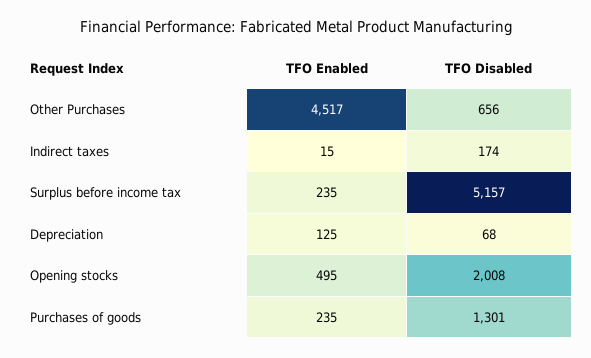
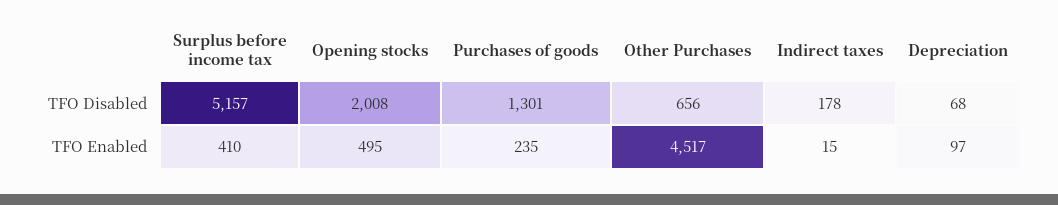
  {
    "TFO Enabled": {
      "Other Purchases": 4517,
      "Indirect taxes": 15,
-     "Surplus before income tax": 235,
+     "Surplus before income tax": 410,
-     "Depreciation": 125,
+     "Depreciation": 97,
      "Opening stocks": 495,
      "Purchases of goods": 235
    },
    "TFO Disabled": {
      "Other Purchases": 656,
-     "Indirect taxes": 174,
+     "Indirect taxes": 178,
      "Surplus before income tax": 5157,
      "Depreciation": 68,
      "Opening stocks": 2008,
      "Purchases of goods": 1301
    }
  }

